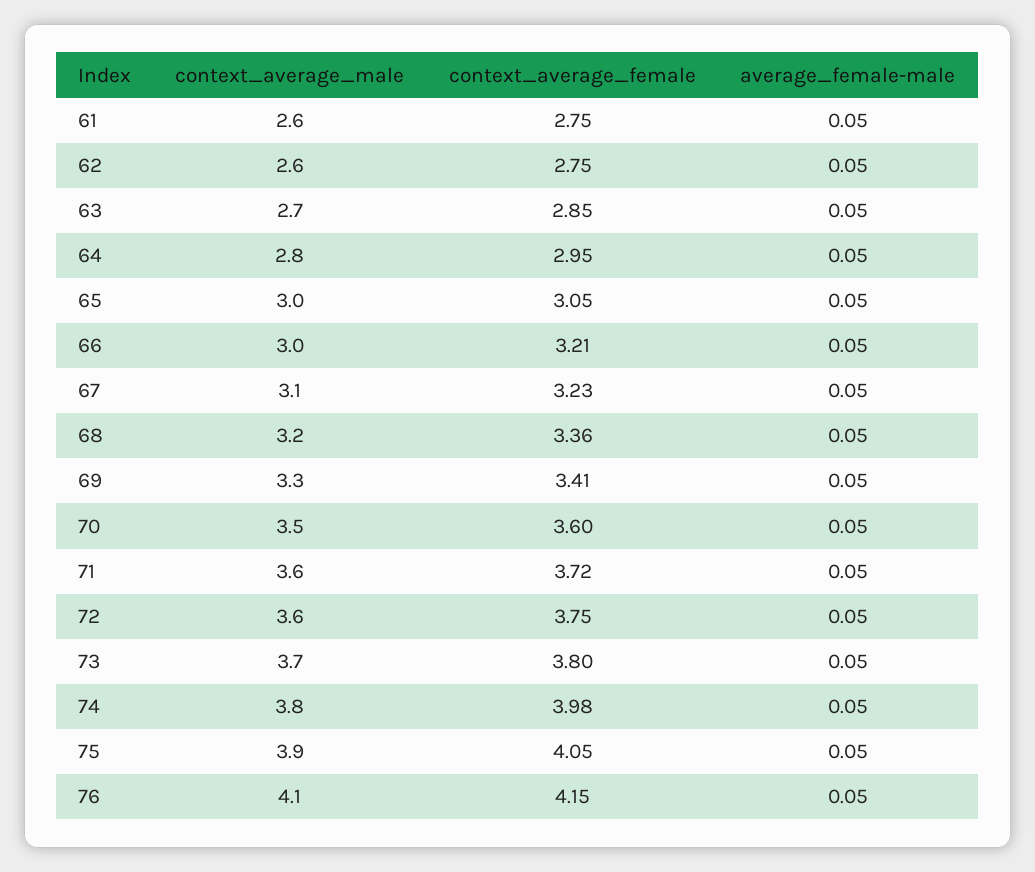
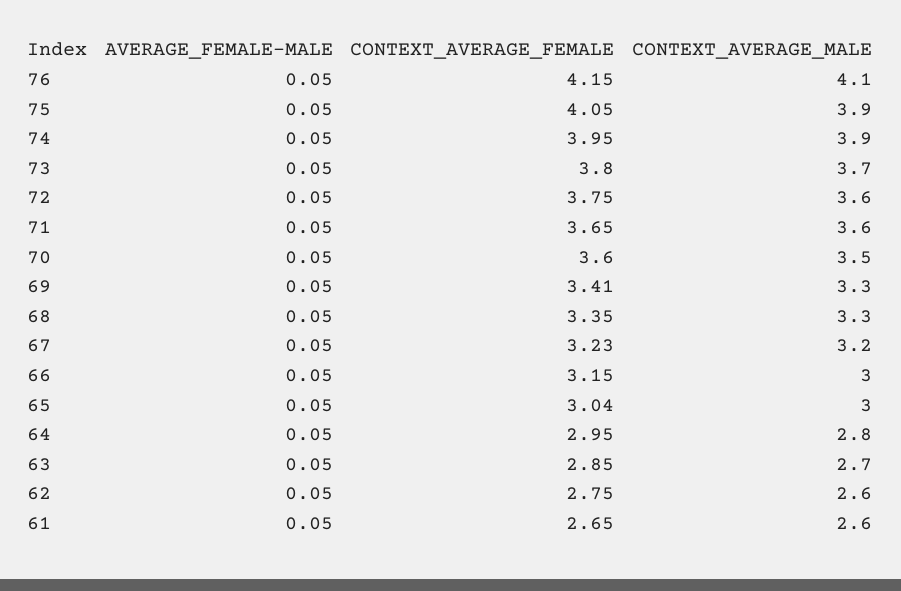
  {
    "context_average_male": {
      "61": 2.6,
      "62": 2.6,
      "63": 2.7,
      "64": 2.8,
      "65": 3,
      "66": 3,
-     "67": 3.1,
+     "67": 3.2,
-     "68": 3.2,
+     "68": 3.3,
      "69": 3.3,
      "70": 3.5,
      "71": 3.6,
      "72": 3.6,
      "73": 3.7,
-     "74": 3.8,
+     "74": 3.9,
      "75": 3.9,
      "76": 4.1
    },
    "context_average_female": {
-     "61": 2.75,
+     "61": 2.65,
      "62": 2.75,
      "63": 2.85,
      "64": 2.95,
-     "65": 3.05,
+     "65": 3.04,
-     "66": 3.21,
+     "66": 3.15,
      "67": 3.23,
-     "68": 3.36,
+     "68": 3.35,
      "69": 3.41,
      "70": 3.6,
-     "71": 3.72,
+     "71": 3.65,
      "72": 3.75,
      "73": 3.8,
-     "74": 3.98,
+     "74": 3.95,
      "75": 4.05,
      "76": 4.15
    },
    "average_female-male": {
      "61": 0.05,
      "62": 0.05,
      "63": 0.05,
      "64": 0.05,
      "65": 0.05,
      "66": 0.05,
      "67": 0.05,
      "68": 0.05,
      "69": 0.05,
      "70": 0.05,
      "71": 0.05,
      "72": 0.05,
      "73": 0.05,
      "74": 0.05,
      "75": 0.05,
      "76": 0.05
    }
  }

